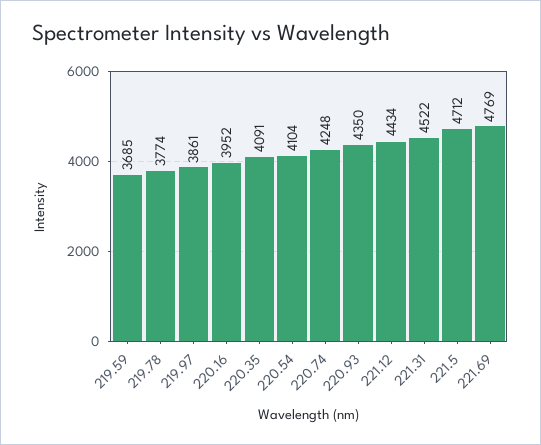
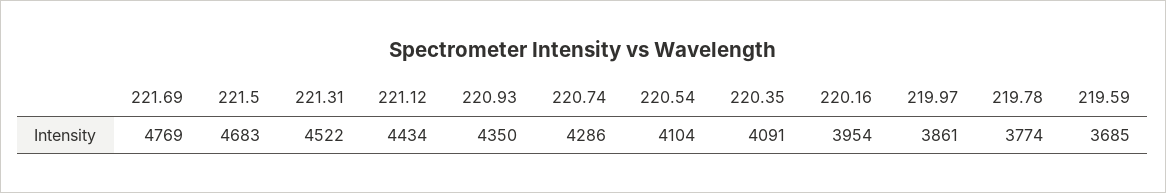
  {
    "219.59": 3685,
    "219.78": 3774,
    "219.97": 3861,
-   "220.16": 3952,
+   "220.16": 3954,
    "220.35": 4091,
    "220.54": 4104,
-   "220.74": 4248,
+   "220.74": 4286,
    "220.93": 4350,
    "221.12": 4434,
    "221.31": 4522,
-   "221.5": 4712,
+   "221.5": 4683,
    "221.69": 4769
  }

